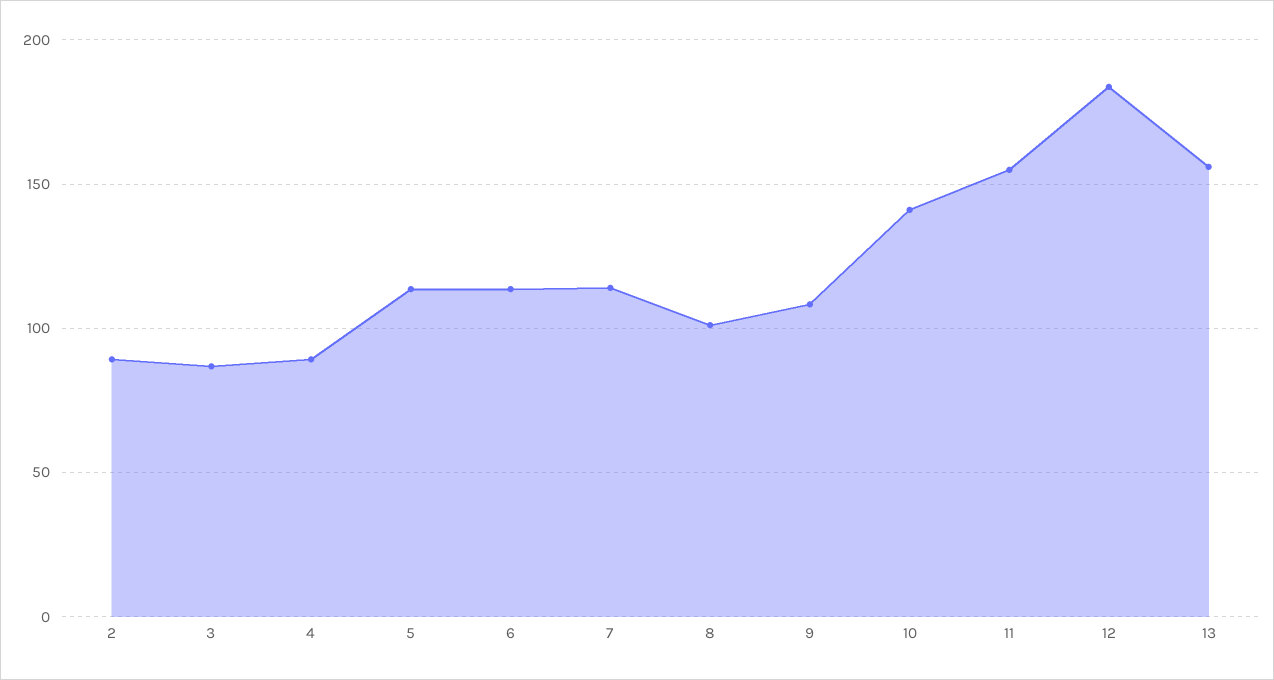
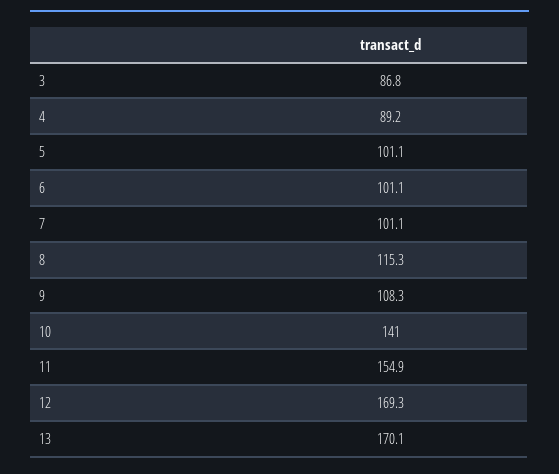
  {
-   "2": 90,
    "3": 86.8,
    "4": 89.2,
-   "5": 115,
+   "5": 101.1,
-   "6": 115,
+   "6": 101.1,
-   "7": 115,
+   "7": 101.1,
-   "8": 100,
+   "8": 115.3,
    "9": 108.3,
    "10": 141,
    "11": 154.9,
-   "12": 185,
+   "12": 169.3,
-   "13": 155
+   "13": 170.1
  }

